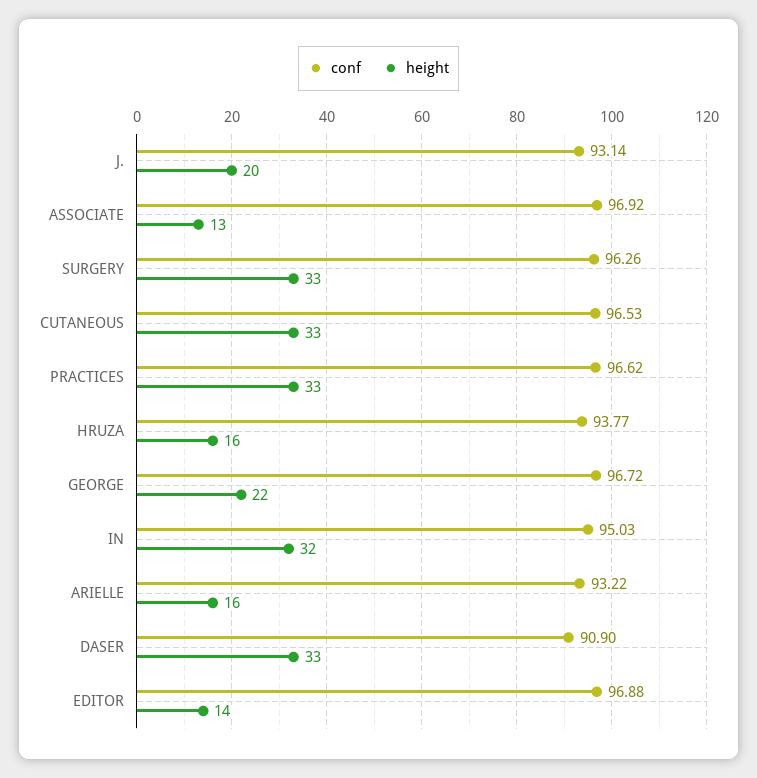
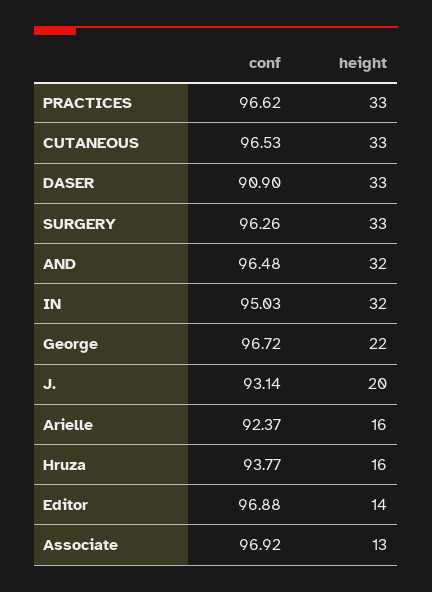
  {
    "conf": {
      "J.": 93.14,
      "ASSOCIATE": 96.92,
      "SURGERY": 96.26,
      "CUTANEOUS": 96.53,
      "PRACTICES": 96.62,
      "HRUZA": 93.77,
      "GEORGE": 96.72,
      "IN": 95.03,
-     "ARIELLE": 93.22,
+     "ARIELLE": 92.37,
      "DASER": 90.9,
-     "EDITOR": 96.88
+     "EDITOR": 96.88,
+     "AND": 96.48
    },
    "height": {
      "J.": 20,
      "ASSOCIATE": 13,
      "SURGERY": 33,
      "CUTANEOUS": 33,
      "PRACTICES": 33,
      "HRUZA": 16,
      "GEORGE": 22,
      "IN": 32,
      "ARIELLE": 16,
      "DASER": 33,
-     "EDITOR": 14
+     "EDITOR": 14,
+     "AND": 32
    }
  }

